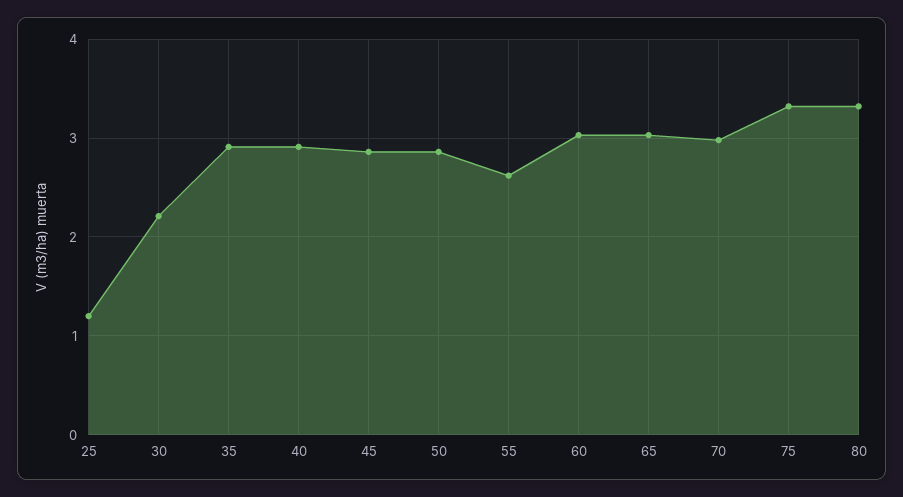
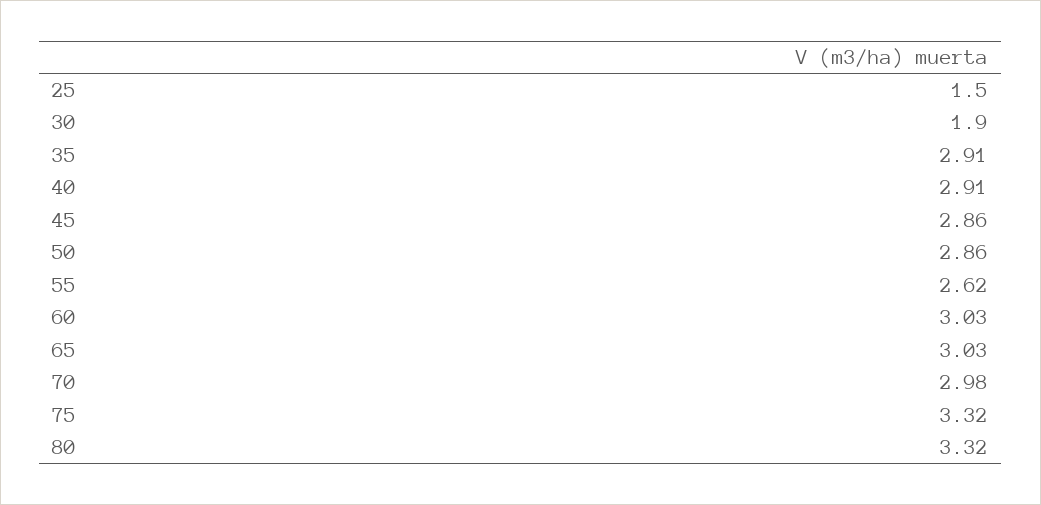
  {
-   "25": 1.2,
+   "25": 1.5,
-   "30": 2.2,
+   "30": 1.9,
    "35": 2.91,
    "40": 2.91,
    "45": 2.86,
    "50": 2.86,
    "55": 2.62,
    "60": 3.03,
    "65": 3.03,
    "70": 2.98,
    "75": 3.32,
    "80": 3.32
  }

